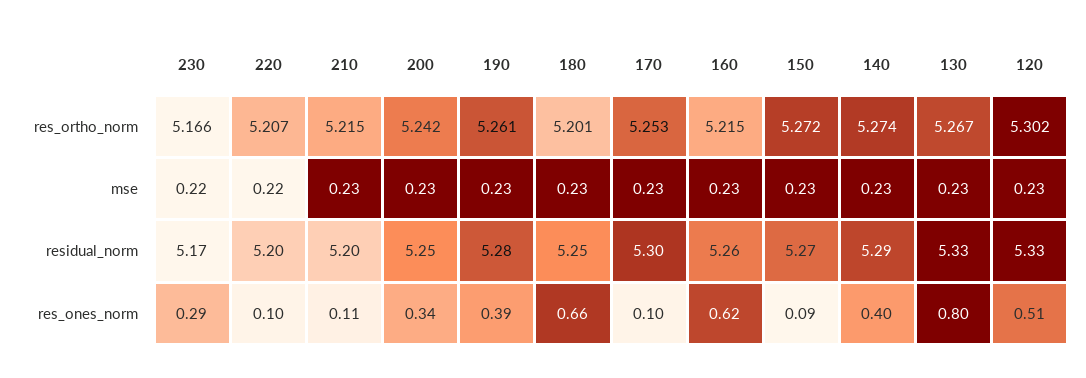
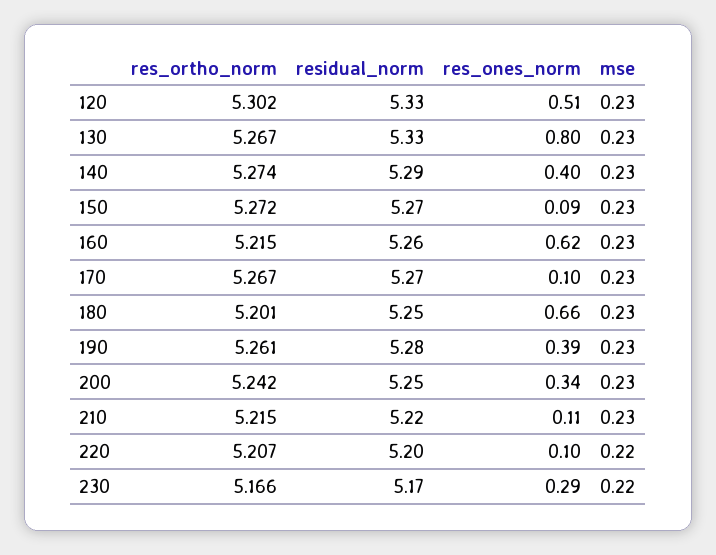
  {
    "230": {
      "res_ortho_norm": 5.166,
      "mse": 0.22,
      "residual_norm": 5.17,
      "res_ones_norm": 0.29
    },
    "220": {
      "res_ortho_norm": 5.207,
      "mse": 0.22,
      "residual_norm": 5.2,
      "res_ones_norm": 0.1
    },
    "210": {
      "res_ortho_norm": 5.215,
      "mse": 0.23,
-     "residual_norm": 5.2,
+     "residual_norm": 5.22,
      "res_ones_norm": 0.11
    },
    "200": {
      "res_ortho_norm": 5.242,
      "mse": 0.23,
      "residual_norm": 5.25,
      "res_ones_norm": 0.34
    },
    "190": {
      "res_ortho_norm": 5.261,
      "mse": 0.23,
      "residual_norm": 5.28,
      "res_ones_norm": 0.39
    },
    "180": {
      "res_ortho_norm": 5.201,
      "mse": 0.23,
      "residual_norm": 5.25,
      "res_ones_norm": 0.66
    },
    "170": {
-     "res_ortho_norm": 5.253,
+     "res_ortho_norm": 5.267,
      "mse": 0.23,
-     "residual_norm": 5.3,
+     "residual_norm": 5.27,
      "res_ones_norm": 0.1
    },
    "160": {
      "res_ortho_norm": 5.215,
      "mse": 0.23,
      "residual_norm": 5.26,
      "res_ones_norm": 0.62
    },
    "150": {
      "res_ortho_norm": 5.272,
      "mse": 0.23,
      "residual_norm": 5.27,
      "res_ones_norm": 0.09
    },
    "140": {
      "res_ortho_norm": 5.274,
      "mse": 0.23,
      "residual_norm": 5.29,
      "res_ones_norm": 0.4
    },
    "130": {
      "res_ortho_norm": 5.267,
      "mse": 0.23,
      "residual_norm": 5.33,
      "res_ones_norm": 0.8
    },
    "120": {
      "res_ortho_norm": 5.302,
      "mse": 0.23,
      "residual_norm": 5.33,
      "res_ones_norm": 0.51
    }
  }

